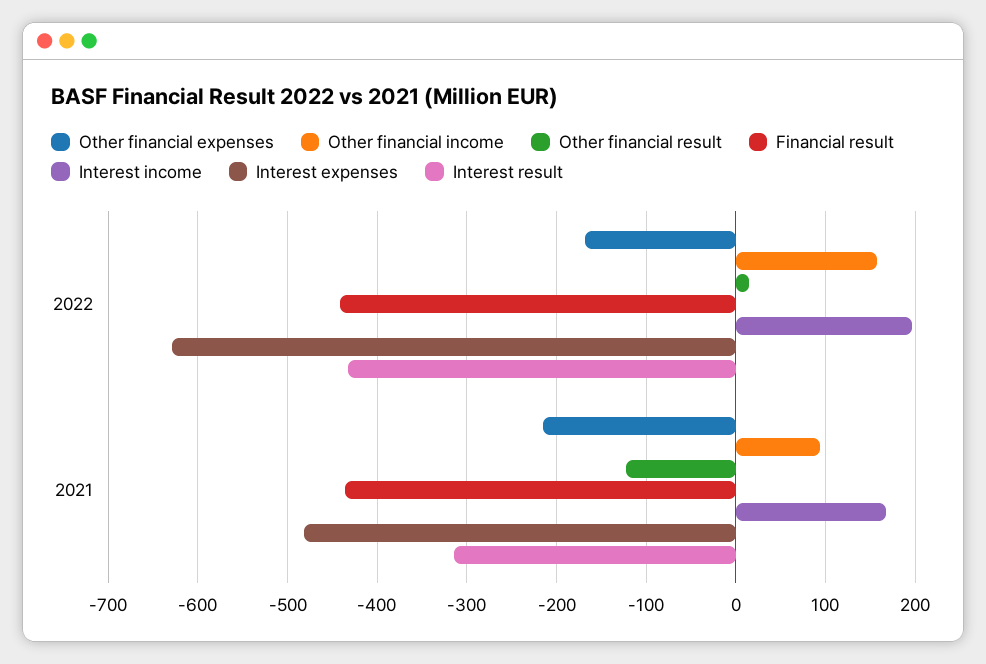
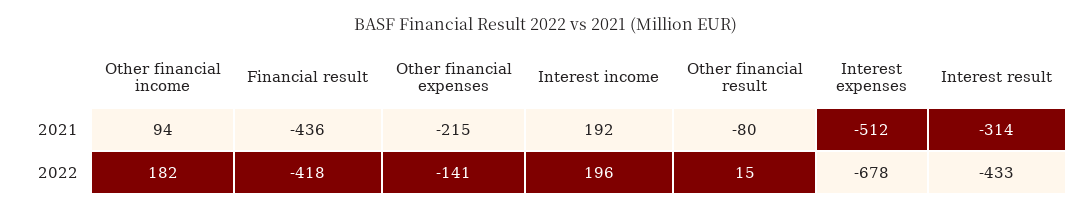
  {
    "Other financial expenses": {
-     "2022": -170,
+     "2022": -141,
      "2021": -215
    },
    "Other financial income": {
-     "2022": 160,
+     "2022": 182,
      "2021": 94
    },
    "Other financial result": {
      "2022": 15,
-     "2021": -120
+     "2021": -80
    },
    "Financial result": {
-     "2022": -440,
+     "2022": -418,
      "2021": -436
    },
    "Interest income": {
      "2022": 196,
-     "2021": 170
+     "2021": 192
    },
    "Interest expenses": {
-     "2022": -630,
+     "2022": -678,
-     "2021": -480
+     "2021": -512
    },
    "Interest result": {
      "2022": -433,
      "2021": -314
    }
  }

